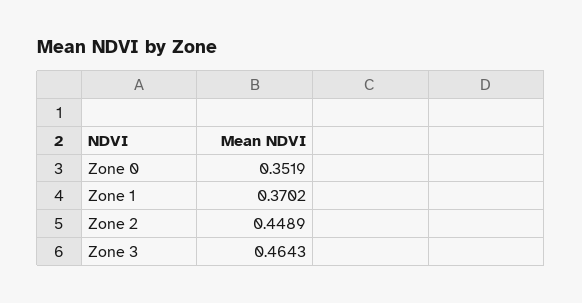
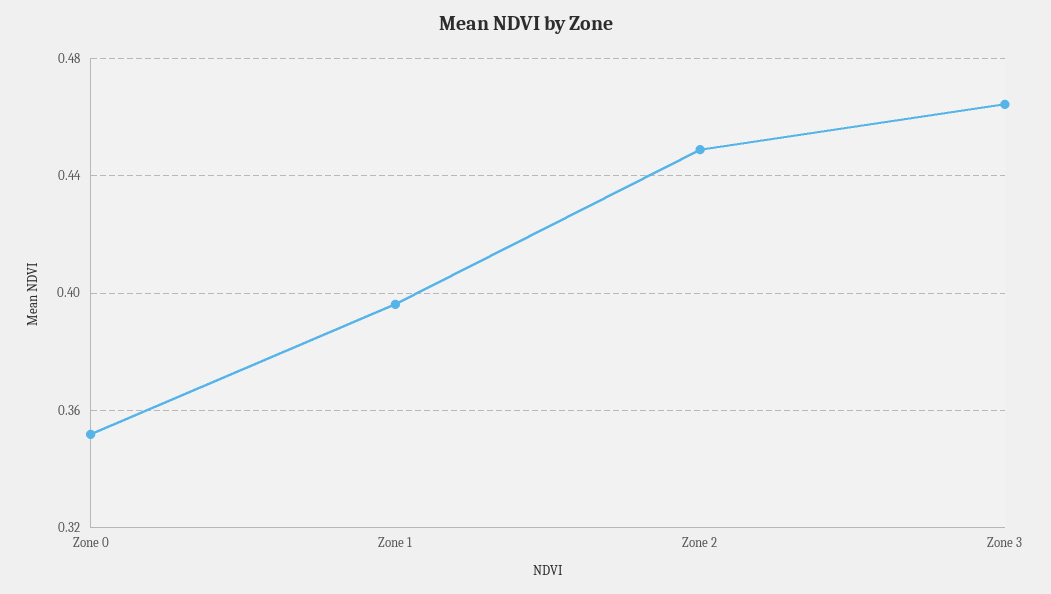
  {
    "Zone 0": 0.3519,
-   "Zone 1": 0.3702,
+   "Zone 1": 0.395,
    "Zone 2": 0.4489,
    "Zone 3": 0.4643
  }

